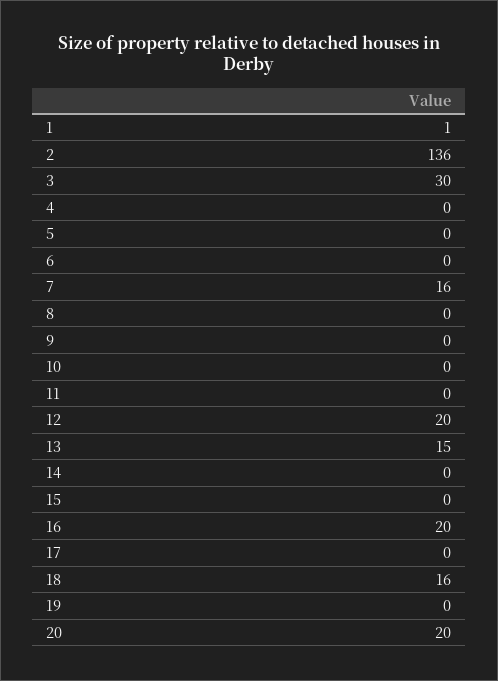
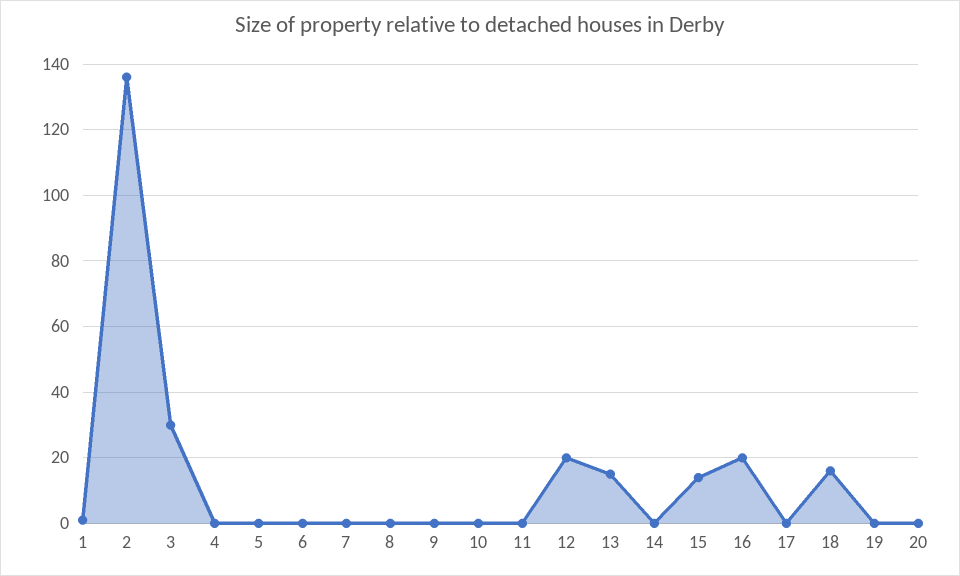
  {
    "1": 1,
    "2": 136,
    "3": 30,
    "4": 0,
    "5": 0,
    "6": 0,
-   "7": 16,
+   "7": 0,
    "8": 0,
    "9": 0,
    "10": 0,
    "11": 0,
    "12": 20,
    "13": 15,
    "14": 0,
-   "15": 0,
+   "15": 15,
    "16": 20,
    "17": 0,
    "18": 16,
    "19": 0,
-   "20": 20
+   "20": 0
  }

